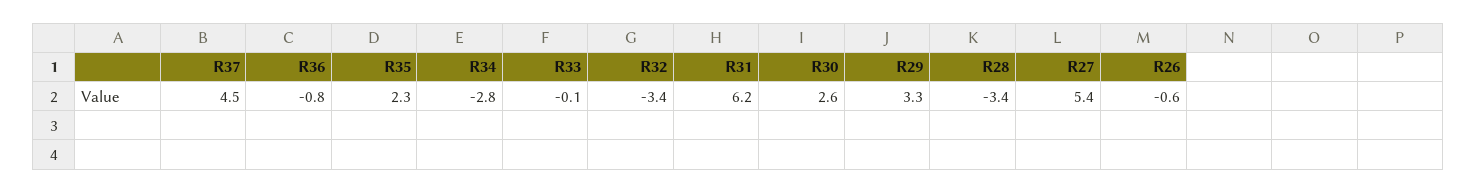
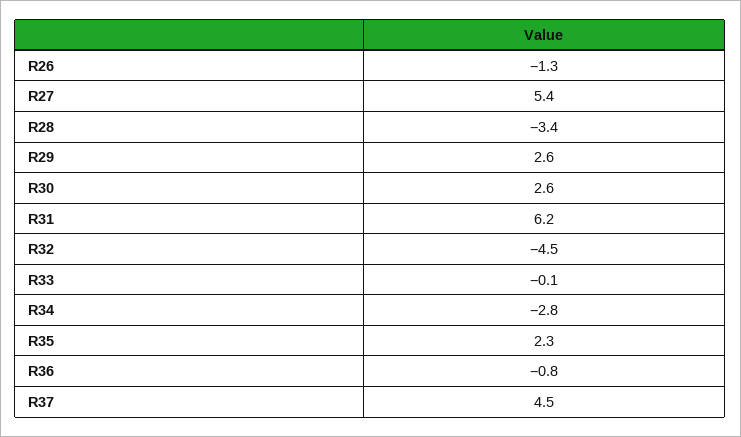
  {
    "R37": 4.5,
    "R36": -0.8,
    "R35": 2.3,
    "R34": -2.8,
    "R33": -0.1,
-   "R32": -3.4,
+   "R32": -4.5,
    "R31": 6.2,
    "R30": 2.6,
-   "R29": 3.3,
+   "R29": 2.6,
    "R28": -3.4,
    "R27": 5.4,
-   "R26": -0.6
+   "R26": -1.3
  }

